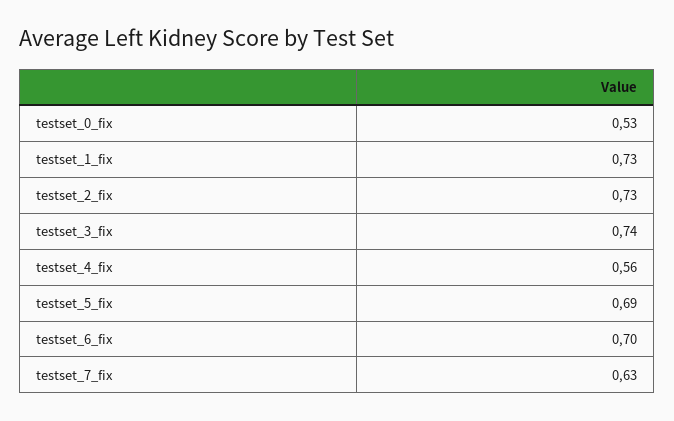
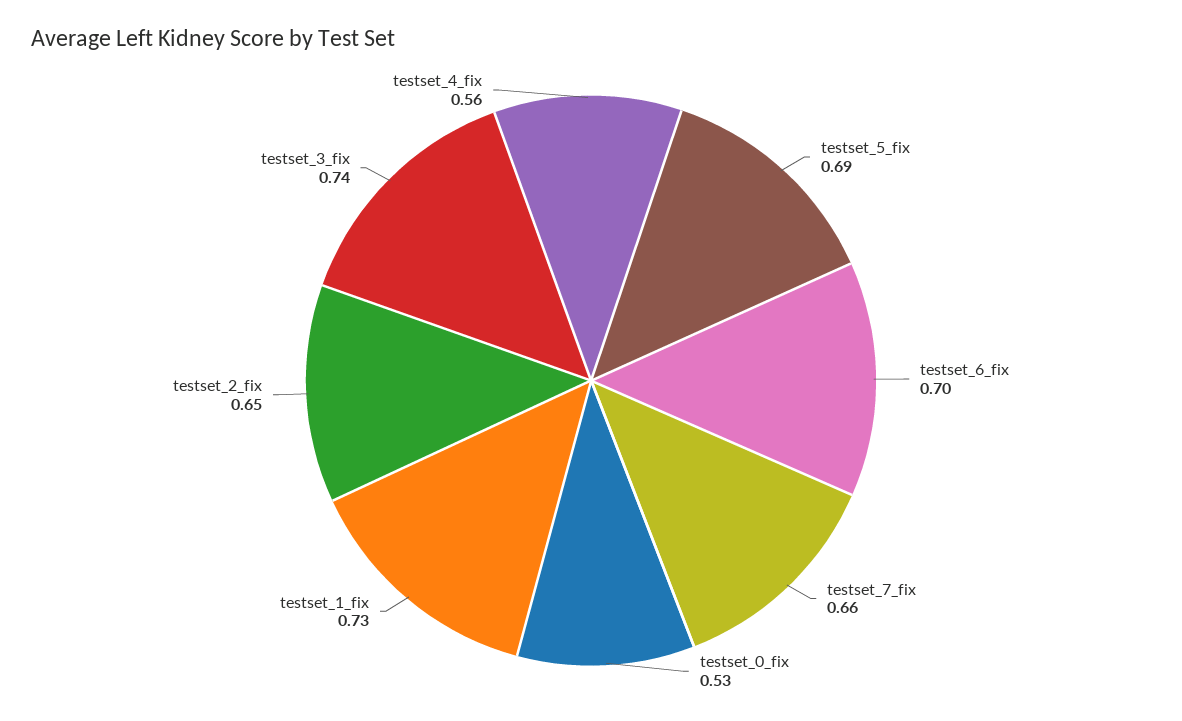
  {
    "testset_0_fix": 0.53,
    "testset_1_fix": 0.73,
-   "testset_2_fix": 0.73,
+   "testset_2_fix": 0.65,
    "testset_3_fix": 0.74,
    "testset_4_fix": 0.56,
    "testset_5_fix": 0.69,
    "testset_6_fix": 0.7,
-   "testset_7_fix": 0.63
+   "testset_7_fix": 0.66
  }

